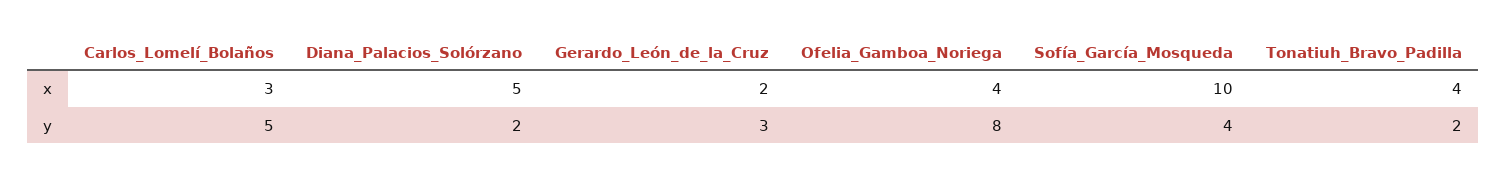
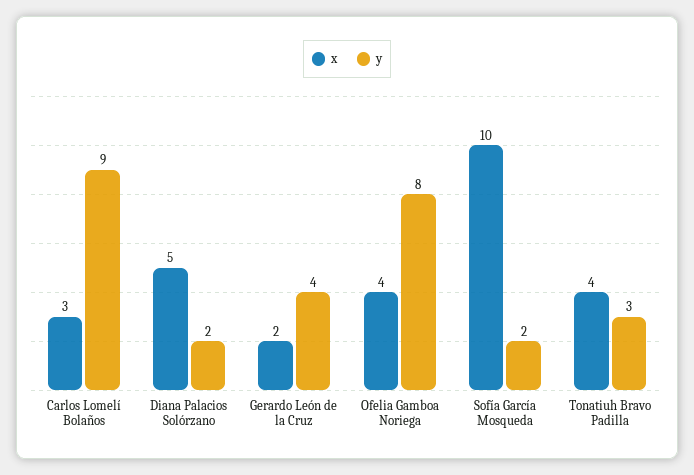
  {
    "x": {
      "Carlos_Lomelí_Bolaños": 3,
      "Diana_Palacios_Solórzano": 5,
      "Gerardo_León_de_la_Cruz": 2,
      "Ofelia_Gamboa_Noriega": 4,
      "Sofía_García_Mosqueda": 10,
      "Tonatiuh_Bravo_Padilla": 4
    },
    "y": {
-     "Carlos_Lomelí_Bolaños": 5,
+     "Carlos_Lomelí_Bolaños": 9,
      "Diana_Palacios_Solórzano": 2,
-     "Gerardo_León_de_la_Cruz": 3,
+     "Gerardo_León_de_la_Cruz": 4,
      "Ofelia_Gamboa_Noriega": 8,
-     "Sofía_García_Mosqueda": 4,
+     "Sofía_García_Mosqueda": 2,
-     "Tonatiuh_Bravo_Padilla": 2
+     "Tonatiuh_Bravo_Padilla": 3
    }
  }

